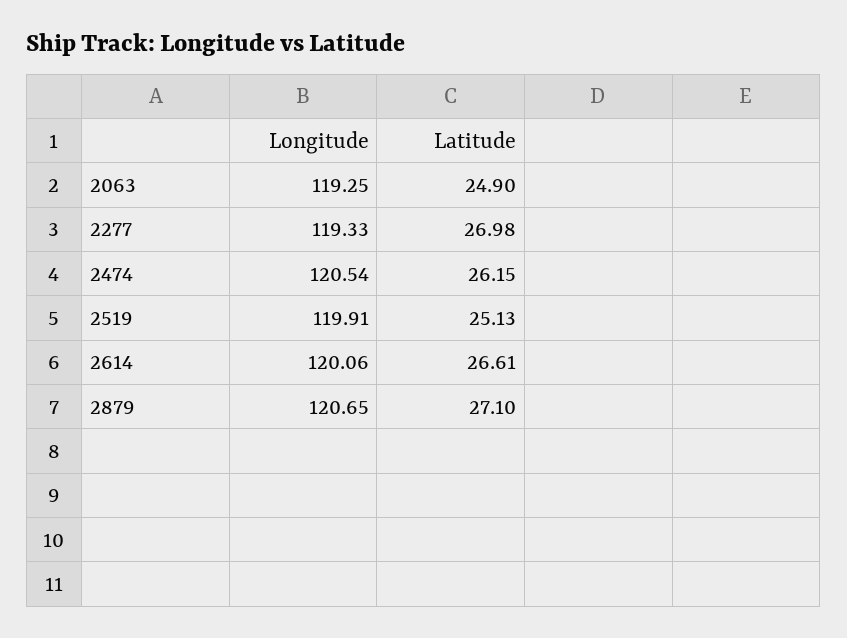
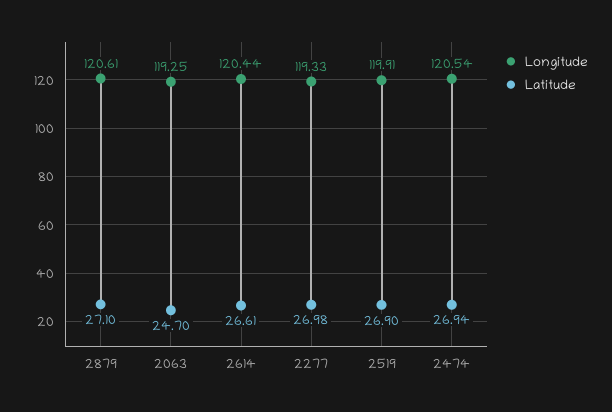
  {
    "Longitude": {
      "2063": 119.25,
      "2277": 119.33,
      "2474": 120.54,
      "2519": 119.91,
-     "2614": 120.06,
+     "2614": 120.44,
-     "2879": 120.65
+     "2879": 120.61
    },
    "Latitude": {
-     "2063": 24.9,
+     "2063": 24.7,
      "2277": 26.98,
-     "2474": 26.15,
+     "2474": 26.94,
-     "2519": 25.13,
+     "2519": 26.9,
      "2614": 26.61,
      "2879": 27.1
    }
  }

